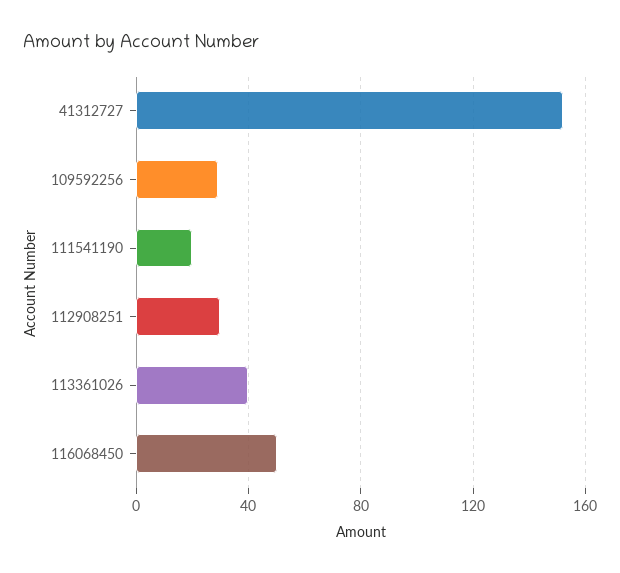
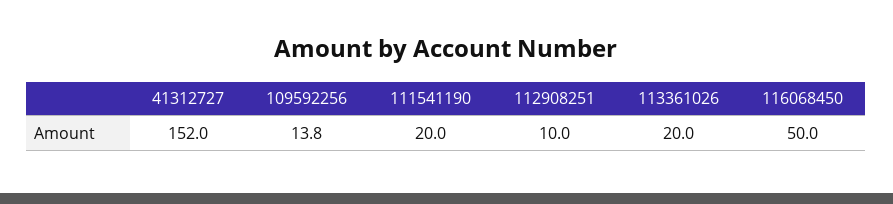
  {
    "41312727": 152,
-   "109592256": 30,
+   "109592256": 13.8,
    "111541190": 20,
-   "112908251": 30,
+   "112908251": 10,
-   "113361026": 40,
+   "113361026": 20,
    "116068450": 50
  }

